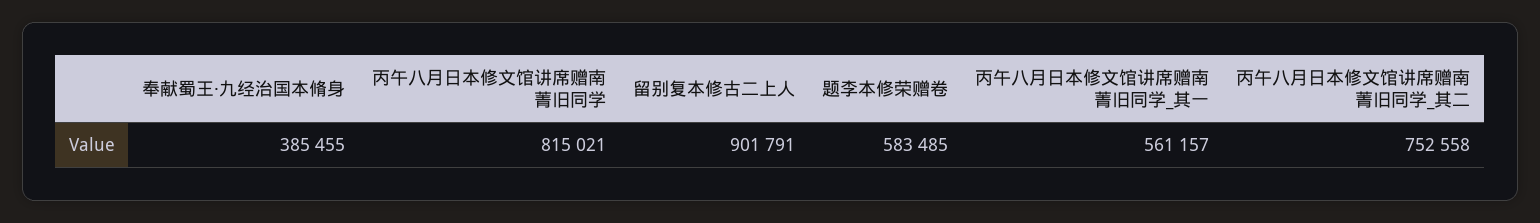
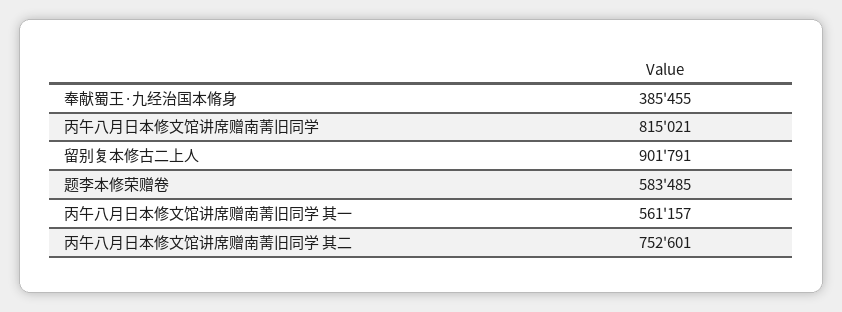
  {
    "奉献蜀王·九经治国本脩身": 385455,
    "丙午八月日本修文馆讲席赠南菁旧同学": 815021,
    "留别复本修古二上人": 901791,
    "题李本修荣赠卷": 583485,
    "丙午八月日本修文馆讲席赠南菁旧同学_其一": 561157,
-   "丙午八月日本修文馆讲席赠南菁旧同学_其二": 752558
+   "丙午八月日本修文馆讲席赠南菁旧同学_其二": 752601
  }

